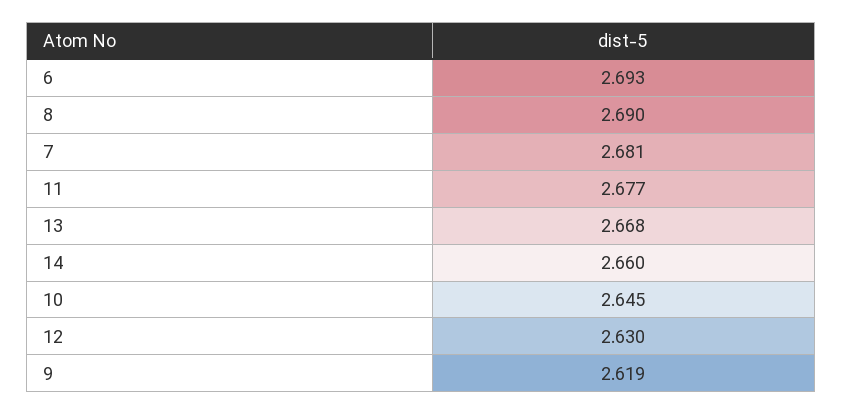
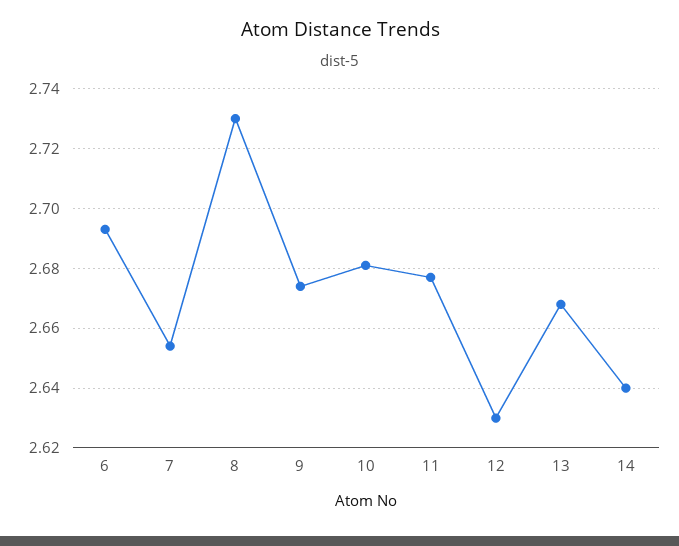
  {
    "6": 2.693,
-   "8": 2.69,
+   "8": 2.73,
-   "7": 2.681,
+   "7": 2.655,
    "11": 2.677,
    "13": 2.668,
-   "14": 2.66,
+   "14": 2.64,
-   "10": 2.645,
+   "10": 2.68,
    "12": 2.63,
-   "9": 2.619
+   "9": 2.675
  }

